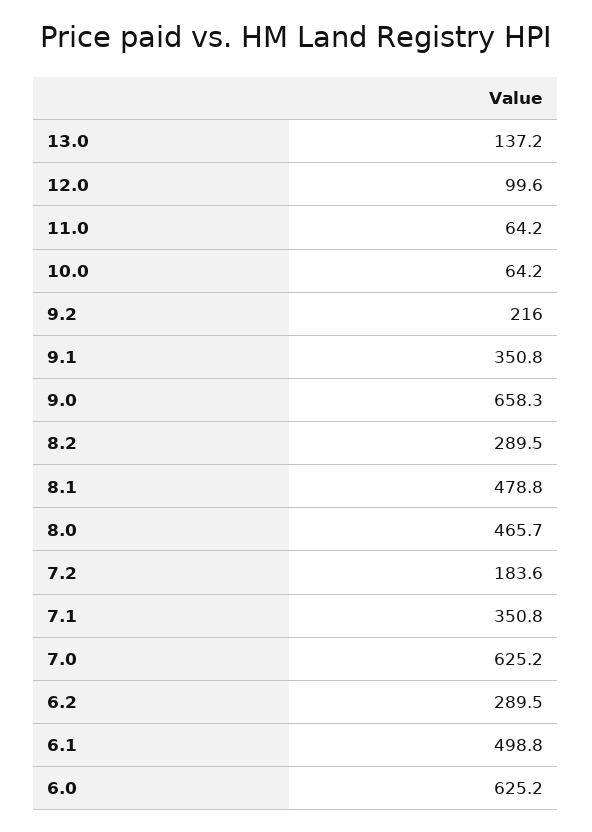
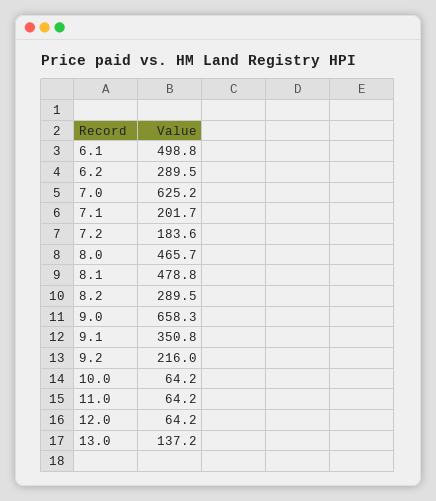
  {
    "13.0": 137.2,
-   "12.0": 99.6,
+   "12.0": 64.2,
    "11.0": 64.2,
    "10.0": 64.2,
    "9.2": 216,
    "9.1": 350.8,
    "9.0": 658.3,
    "8.2": 289.5,
    "8.1": 478.8,
    "8.0": 465.7,
    "7.2": 183.6,
-   "7.1": 350.8,
+   "7.1": 201.7,
    "7.0": 625.2,
    "6.2": 289.5,
-   "6.1": 498.8,
+   "6.1": 498.8
-   "6.0": 625.2
  }

